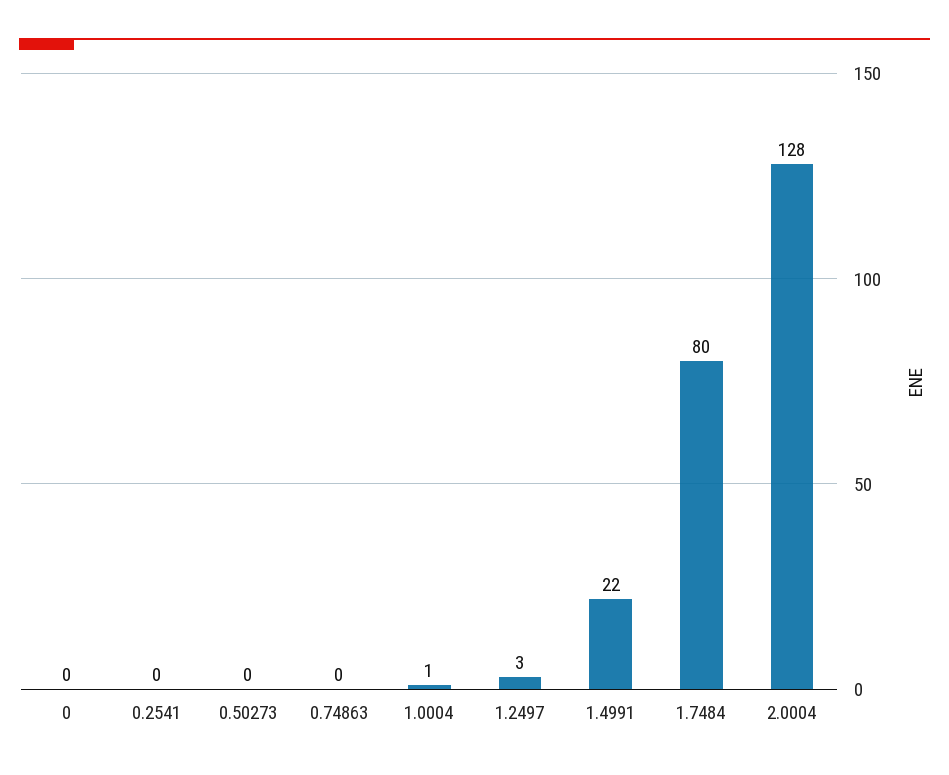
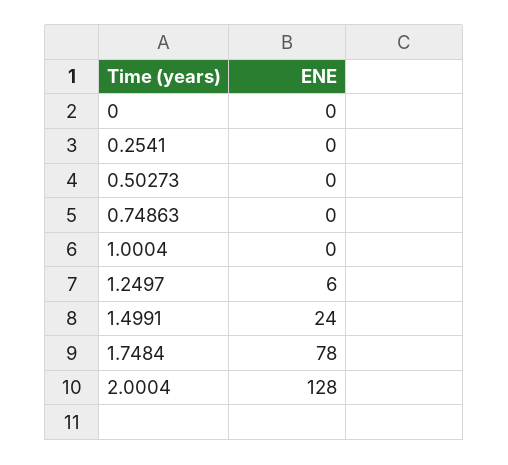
  {
    "0": 0,
    "0.2541": 0,
    "0.50273": 0,
    "0.74863": 0,
-   "1.0004": 1,
+   "1.0004": 0,
-   "1.2497": 3,
+   "1.2497": 6,
-   "1.4991": 22,
+   "1.4991": 24,
-   "1.7484": 80,
+   "1.7484": 78,
    "2.0004": 128
  }

